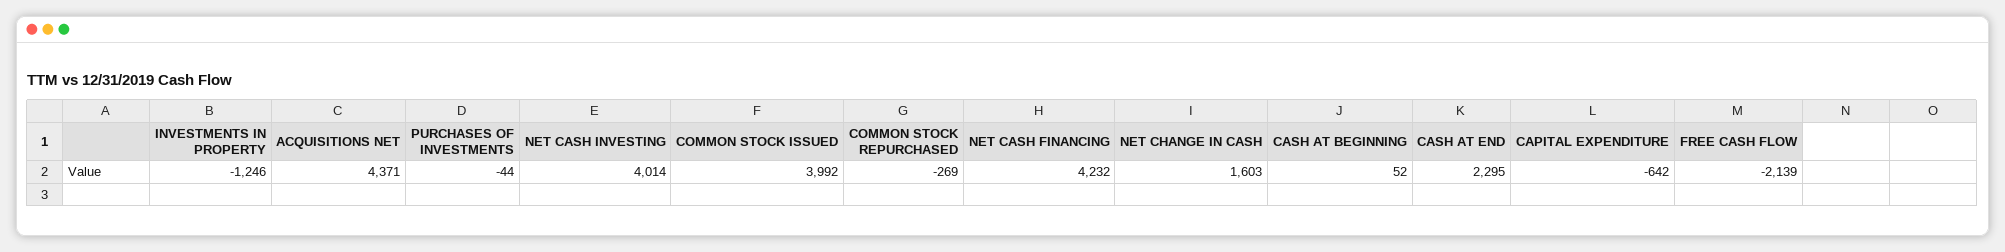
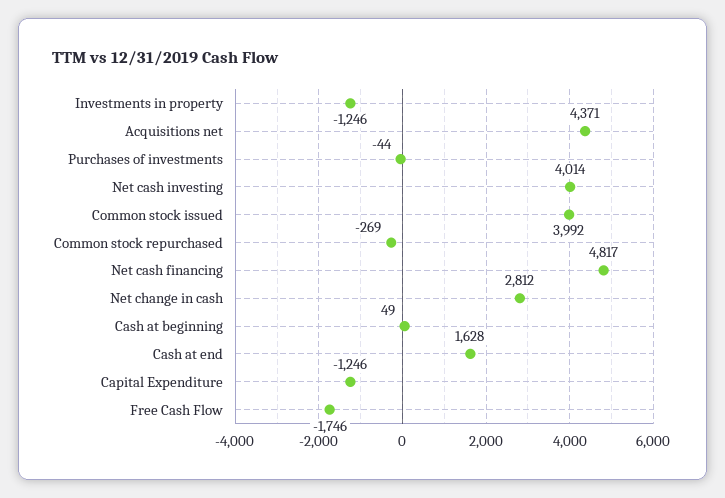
  {
    "INVESTMENTS IN PROPERTY": -1246,
    "ACQUISITIONS NET": 4371,
    "PURCHASES OF INVESTMENTS": -44,
    "NET CASH INVESTING": 4014,
    "COMMON STOCK ISSUED": 3992,
    "COMMON STOCK REPURCHASED": -269,
-   "NET CASH FINANCING": 4232,
+   "NET CASH FINANCING": 4817,
-   "NET CHANGE IN CASH": 1603,
+   "NET CHANGE IN CASH": 2812,
-   "CASH AT BEGINNING": 52,
+   "CASH AT BEGINNING": 49,
-   "CASH AT END": 2295,
+   "CASH AT END": 1628,
-   "CAPITAL EXPENDITURE": -642,
+   "CAPITAL EXPENDITURE": -1246,
-   "FREE CASH FLOW": -2139
+   "FREE CASH FLOW": -1746
  }

